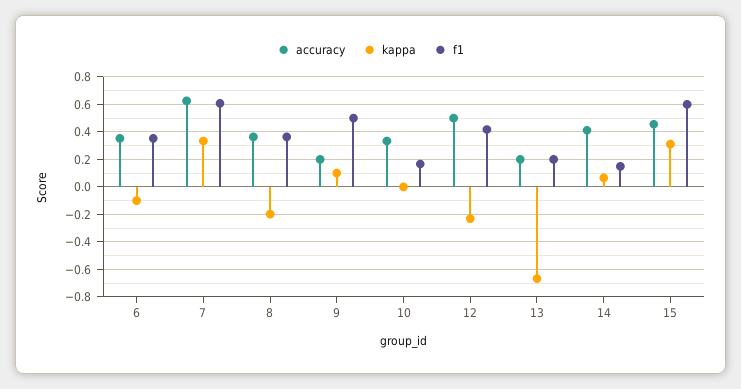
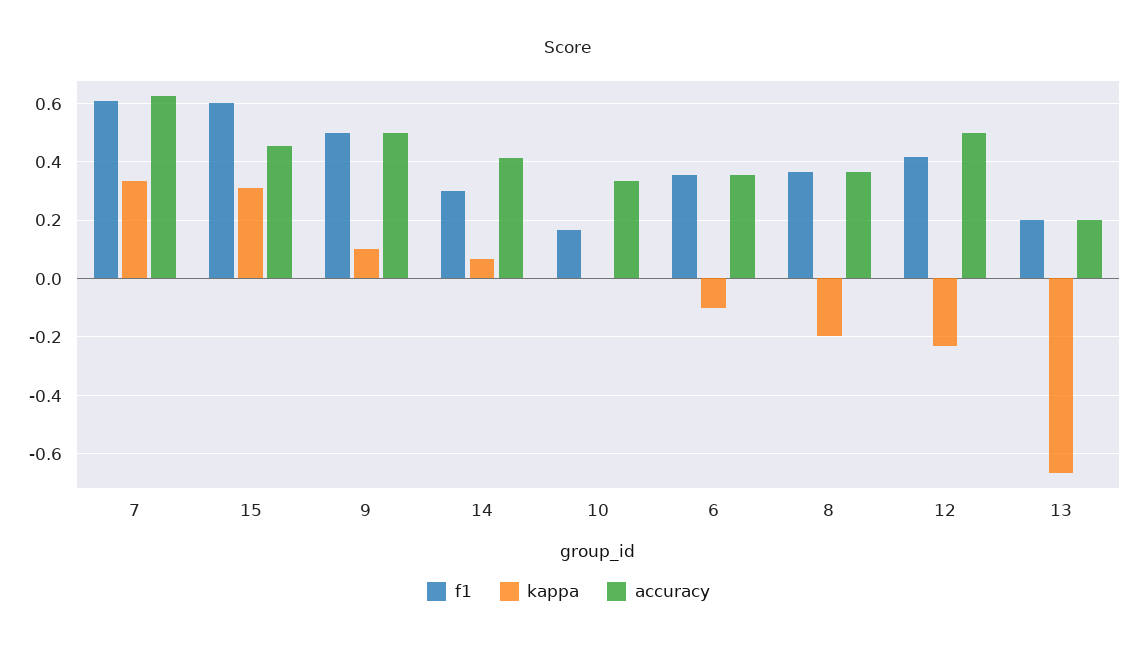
  {
    "accuracy": {
      "6": 0.35,
      "7": 0.625,
      "8": 0.375,
-     "9": 0.2,
+     "9": 0.5,
      "10": 0.325,
      "12": 0.5,
      "13": 0.2,
      "14": 0.4,
      "15": 0.45
    },
    "kappa": {
      "6": -0.1,
      "7": 0.325,
      "8": -0.2,
      "9": 0.1,
      "10": 0,
      "12": -0.225,
      "13": -0.675,
      "14": 0.075,
      "15": 0.3
    },
    "f1": {
      "6": 0.35,
      "7": 0.6,
      "8": 0.375,
      "9": 0.5,
      "10": 0.175,
      "12": 0.425,
      "13": 0.2,
-     "14": 0.15,
+     "14": 0.3,
      "15": 0.6
    }
  }

